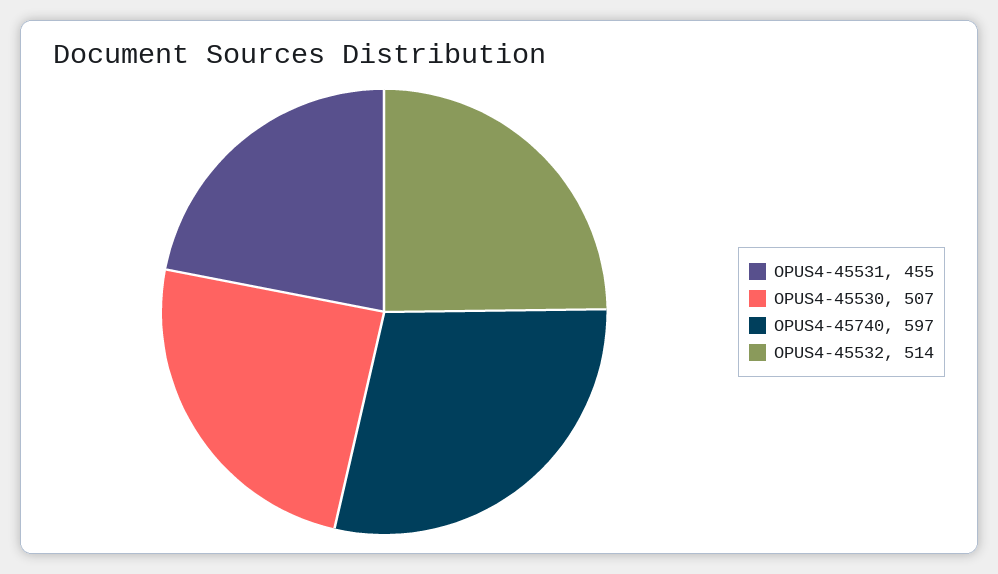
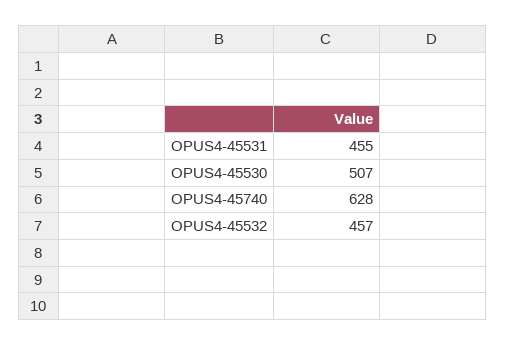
  {
    "OPUS4-45531": 455,
    "OPUS4-45530": 507,
-   "OPUS4-45740": 597,
+   "OPUS4-45740": 628,
-   "OPUS4-45532": 514
+   "OPUS4-45532": 457
  }

